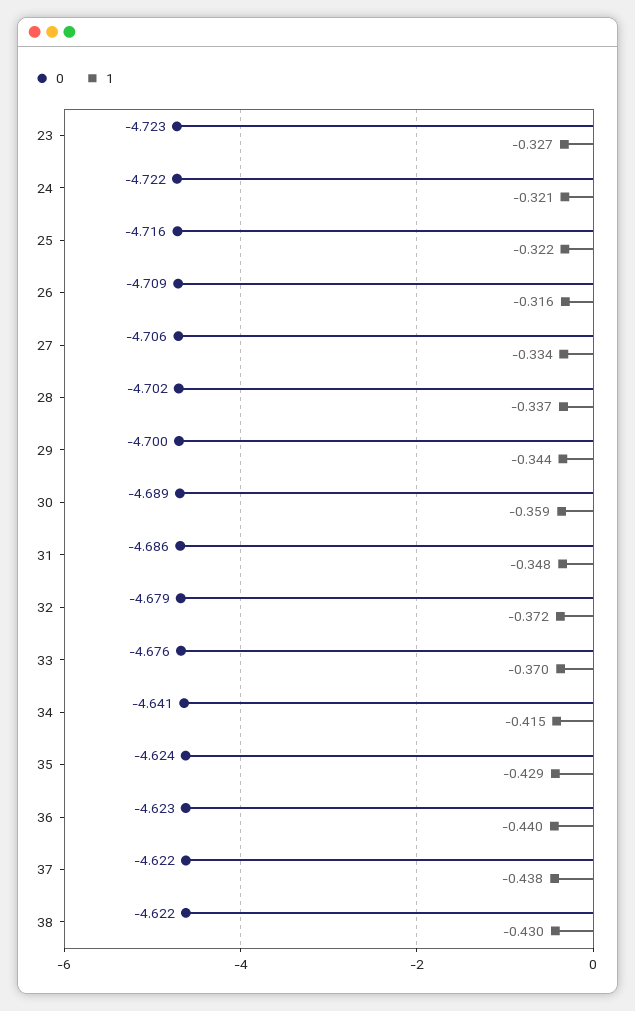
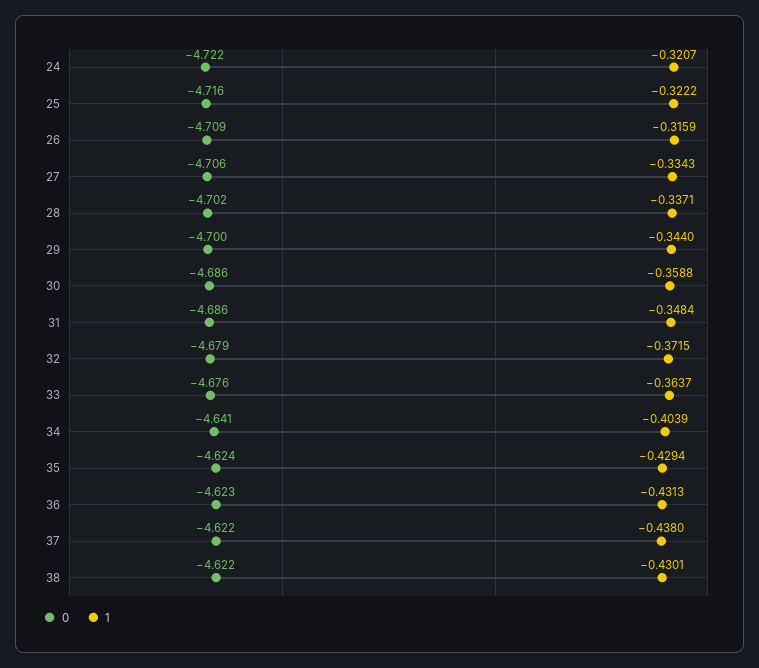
  {
    "0": {
-     "23": -4.723,
      "24": -4.722,
      "25": -4.716,
      "26": -4.709,
      "27": -4.706,
      "28": -4.702,
      "29": -4.7,
-     "30": -4.689,
+     "30": -4.686,
      "31": -4.686,
      "32": -4.679,
      "33": -4.676,
      "34": -4.641,
      "35": -4.624,
      "36": -4.623,
      "37": -4.622,
      "38": -4.622
    },
    "1": {
-     "23": -0.327,
      "24": -0.3207,
      "25": -0.3222,
      "26": -0.3159,
      "27": -0.3343,
      "28": -0.3371,
      "29": -0.344,
      "30": -0.3588,
      "31": -0.3484,
      "32": -0.3715,
-     "33": -0.37,
+     "33": -0.3637,
-     "34": -0.415,
+     "34": -0.4039,
      "35": -0.4294,
-     "36": -0.44,
+     "36": -0.4313,
      "37": -0.438,
      "38": -0.4301
    }
  }

